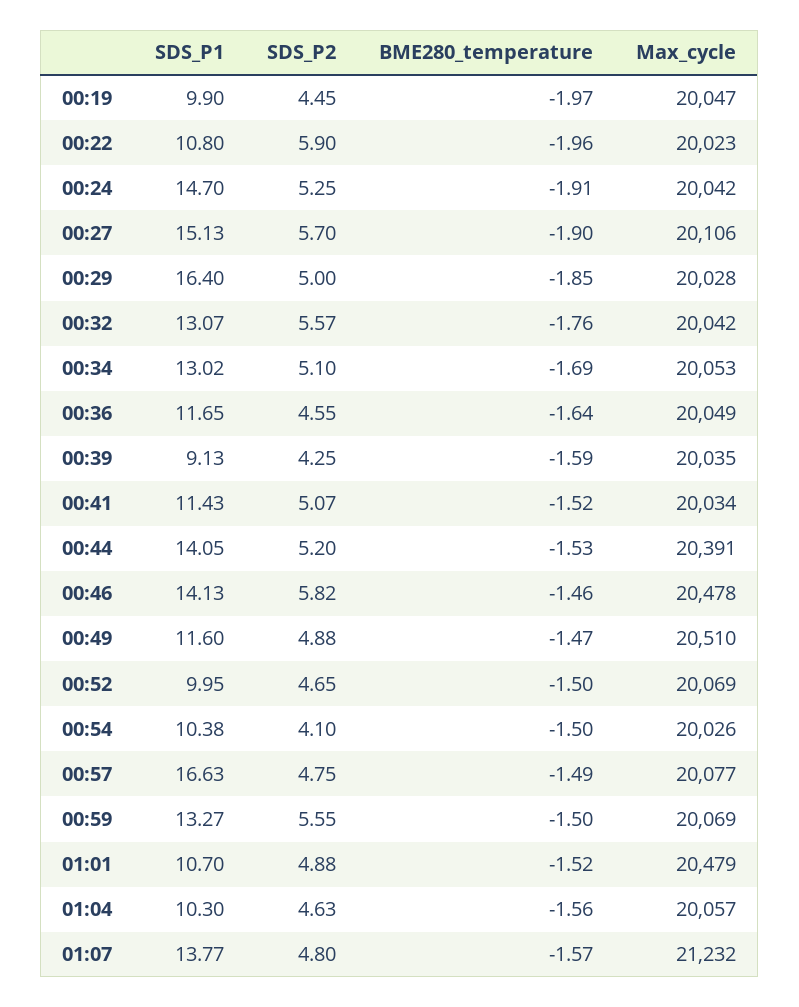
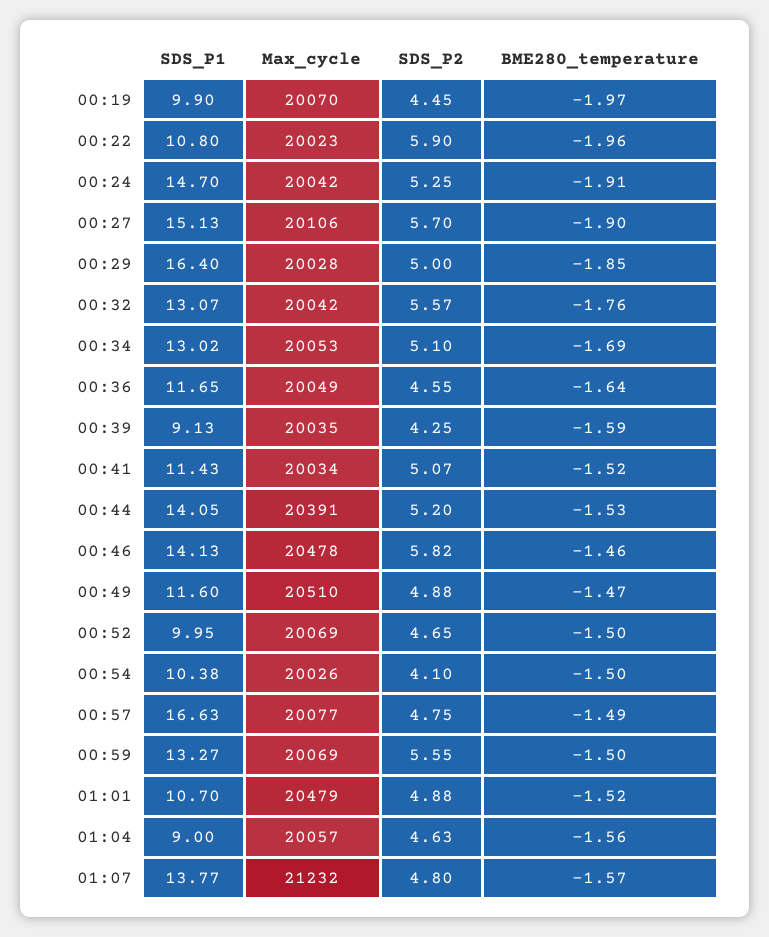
  {
    "SDS_P1": {
      "00:19": 9.9,
      "00:22": 10.8,
      "00:24": 14.7,
      "00:27": 15.13,
      "00:29": 16.4,
      "00:32": 13.07,
      "00:34": 13.02,
      "00:36": 11.65,
      "00:39": 9.13,
      "00:41": 11.43,
      "00:44": 14.05,
      "00:46": 14.13,
      "00:49": 11.6,
      "00:52": 9.95,
      "00:54": 10.38,
      "00:57": 16.63,
      "00:59": 13.27,
      "01:01": 10.7,
-     "01:04": 10.3,
+     "01:04": 9,
      "01:07": 13.77
    },
    "SDS_P2": {
      "00:19": 4.45,
      "00:22": 5.9,
      "00:24": 5.25,
      "00:27": 5.7,
      "00:29": 5,
      "00:32": 5.57,
      "00:34": 5.1,
      "00:36": 4.55,
      "00:39": 4.25,
      "00:41": 5.07,
      "00:44": 5.2,
      "00:46": 5.82,
      "00:49": 4.88,
      "00:52": 4.65,
      "00:54": 4.1,
      "00:57": 4.75,
      "00:59": 5.55,
      "01:01": 4.88,
      "01:04": 4.63,
      "01:07": 4.8
    },
    "BME280_temperature": {
      "00:19": -1.97,
      "00:22": -1.96,
      "00:24": -1.91,
      "00:27": -1.9,
      "00:29": -1.85,
      "00:32": -1.76,
      "00:34": -1.69,
      "00:36": -1.64,
      "00:39": -1.59,
      "00:41": -1.52,
      "00:44": -1.53,
      "00:46": -1.46,
      "00:49": -1.47,
      "00:52": -1.5,
      "00:54": -1.5,
      "00:57": -1.49,
      "00:59": -1.5,
      "01:01": -1.52,
      "01:04": -1.56,
      "01:07": -1.57
    },
    "Max_cycle": {
-     "00:19": 20047,
+     "00:19": 20070,
      "00:22": 20023,
      "00:24": 20042,
      "00:27": 20106,
      "00:29": 20028,
      "00:32": 20042,
      "00:34": 20053,
      "00:36": 20049,
      "00:39": 20035,
      "00:41": 20034,
      "00:44": 20391,
      "00:46": 20478,
      "00:49": 20510,
      "00:52": 20069,
      "00:54": 20026,
      "00:57": 20077,
      "00:59": 20069,
      "01:01": 20479,
      "01:04": 20057,
      "01:07": 21232
    }
  }

